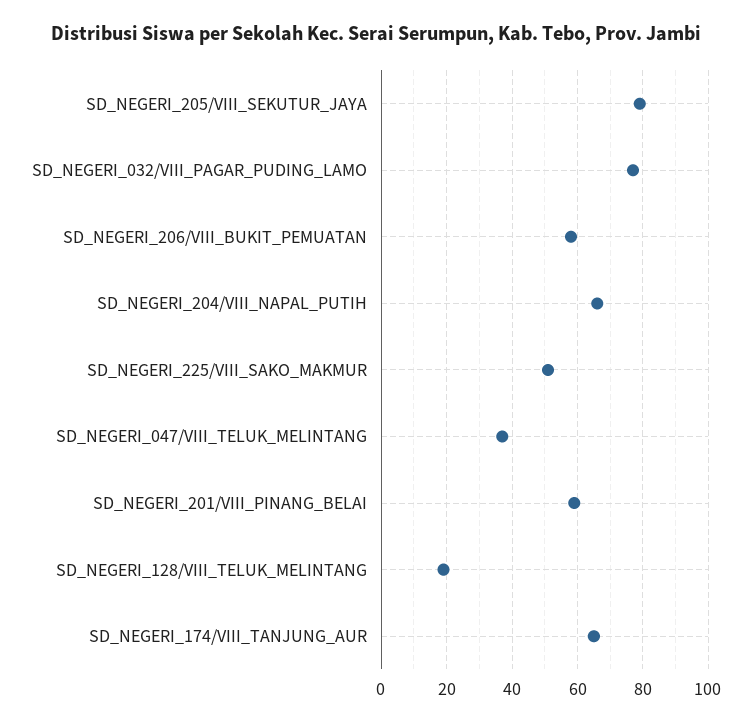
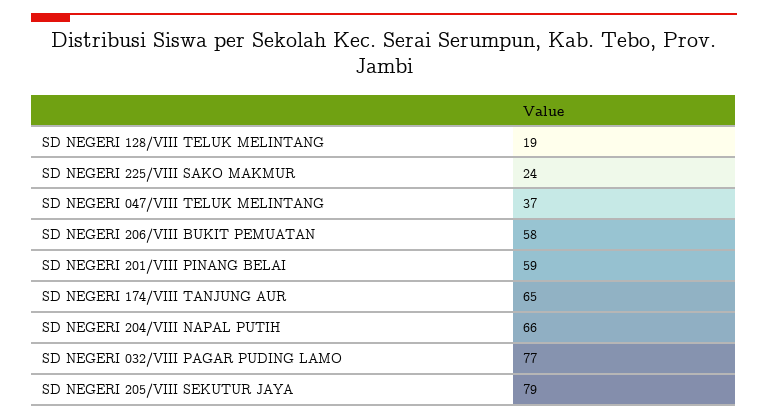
  {
    "SD_NEGERI_205/VIII_SEKUTUR_JAYA": 79,
    "SD_NEGERI_032/VIII_PAGAR_PUDING_LAMO": 77,
    "SD_NEGERI_206/VIII_BUKIT_PEMUATAN": 58,
    "SD_NEGERI_204/VIII_NAPAL_PUTIH": 66,
-   "SD_NEGERI_225/VIII_SAKO_MAKMUR": 50,
+   "SD_NEGERI_225/VIII_SAKO_MAKMUR": 24,
    "SD_NEGERI_047/VIII_TELUK_MELINTANG": 37,
    "SD_NEGERI_201/VIII_PINANG_BELAI": 59,
    "SD_NEGERI_128/VIII_TELUK_MELINTANG": 19,
    "SD_NEGERI_174/VIII_TANJUNG_AUR": 65
  }

